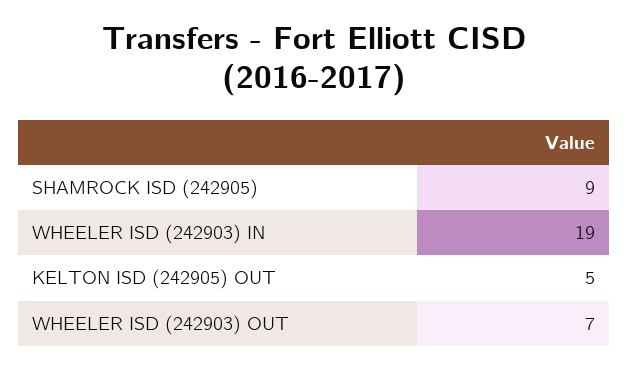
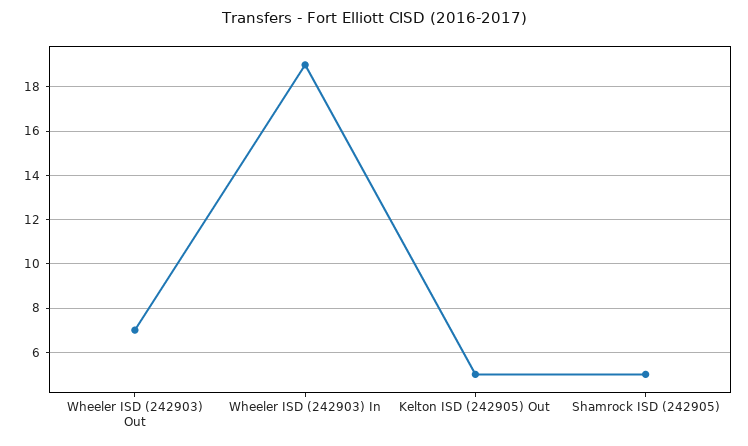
  {
-   "SHAMROCK ISD (242905)": 9,
+   "SHAMROCK ISD (242905)": 5,
    "WHEELER ISD (242903) IN": 19,
    "KELTON ISD (242905) OUT": 5,
    "WHEELER ISD (242903) OUT": 7
  }

